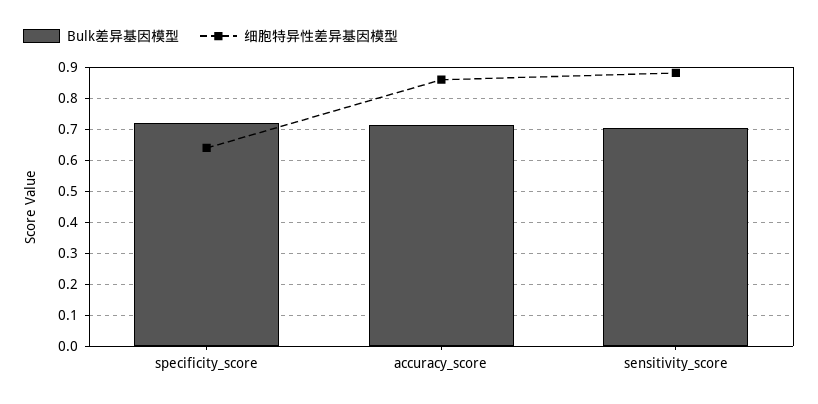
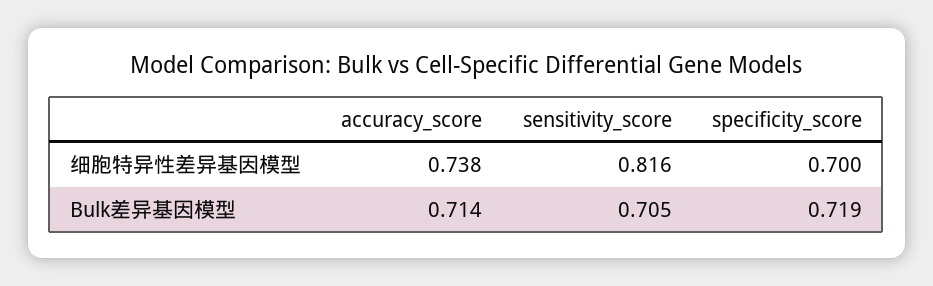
  {
    "Bulk差异基因模型": {
      "specificity_score": 0.719,
      "accuracy_score": 0.714,
      "sensitivity_score": 0.705
    },
    "细胞特异性差异基因模型": {
-     "specificity_score": 0.64,
+     "specificity_score": 0.7,
-     "accuracy_score": 0.86,
+     "accuracy_score": 0.738,
-     "sensitivity_score": 0.88
+     "sensitivity_score": 0.816
    }
  }

